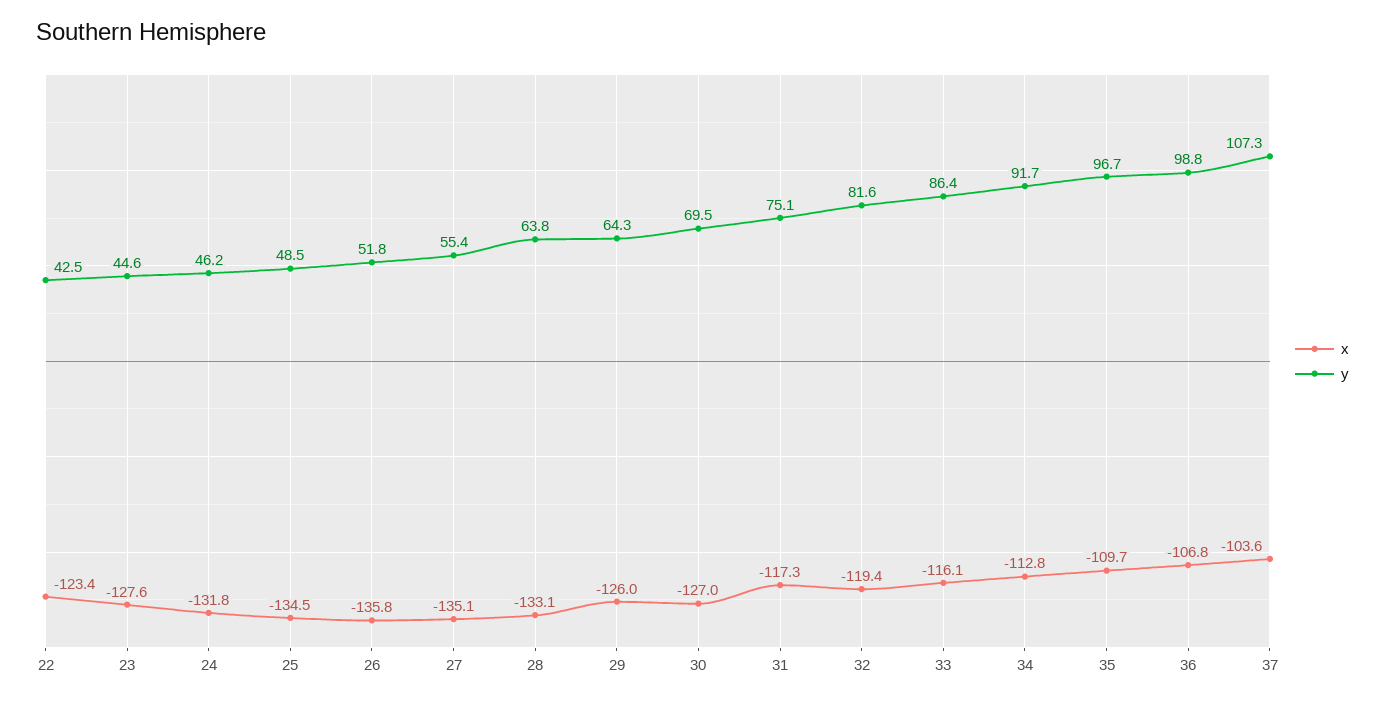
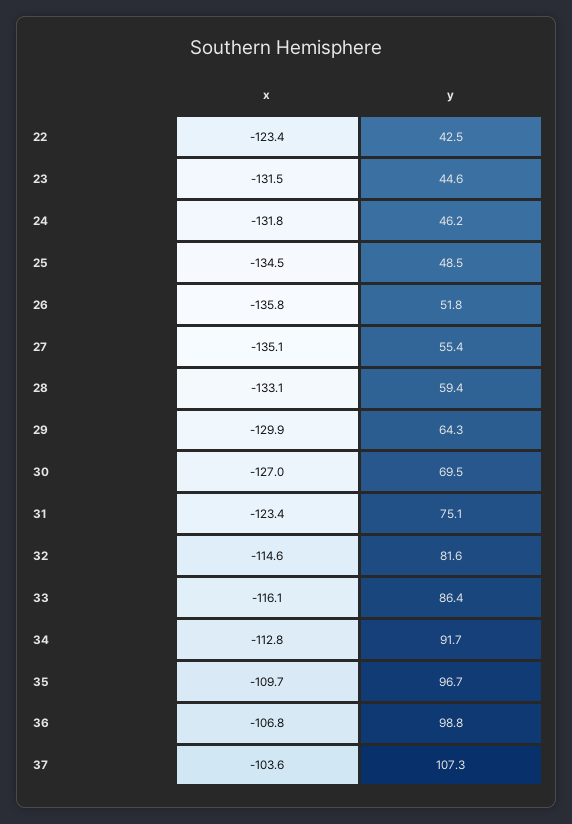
  {
    "x": {
      "22": -123.4,
-     "23": -127.6,
+     "23": -131.5,
      "24": -131.8,
      "25": -134.5,
      "26": -135.8,
      "27": -135.1,
      "28": -133.1,
-     "29": -126,
+     "29": -129.9,
      "30": -127,
-     "31": -117.3,
+     "31": -123.4,
-     "32": -119.4,
+     "32": -114.6,
      "33": -116.1,
      "34": -112.8,
      "35": -109.7,
      "36": -106.8,
      "37": -103.6
    },
    "y": {
      "22": 42.5,
      "23": 44.6,
      "24": 46.2,
      "25": 48.5,
      "26": 51.8,
      "27": 55.4,
-     "28": 63.8,
+     "28": 59.4,
      "29": 64.3,
      "30": 69.5,
      "31": 75.1,
      "32": 81.6,
      "33": 86.4,
      "34": 91.7,
      "35": 96.7,
      "36": 98.8,
      "37": 107.3
    }
  }

